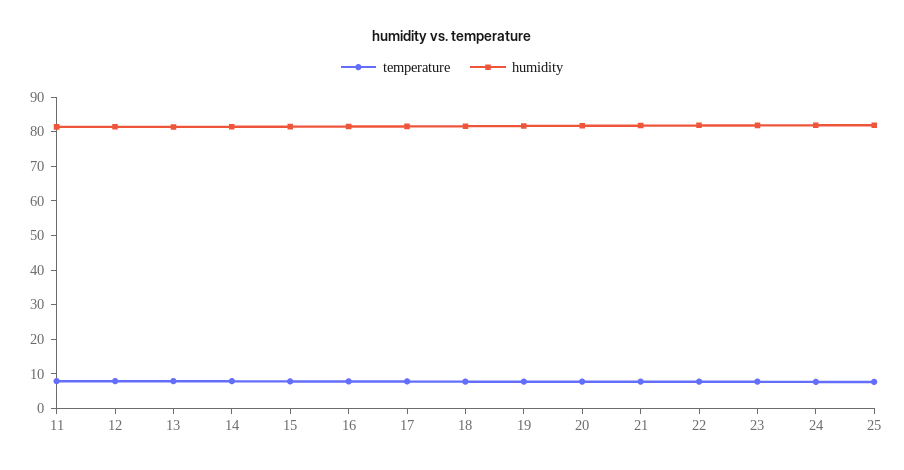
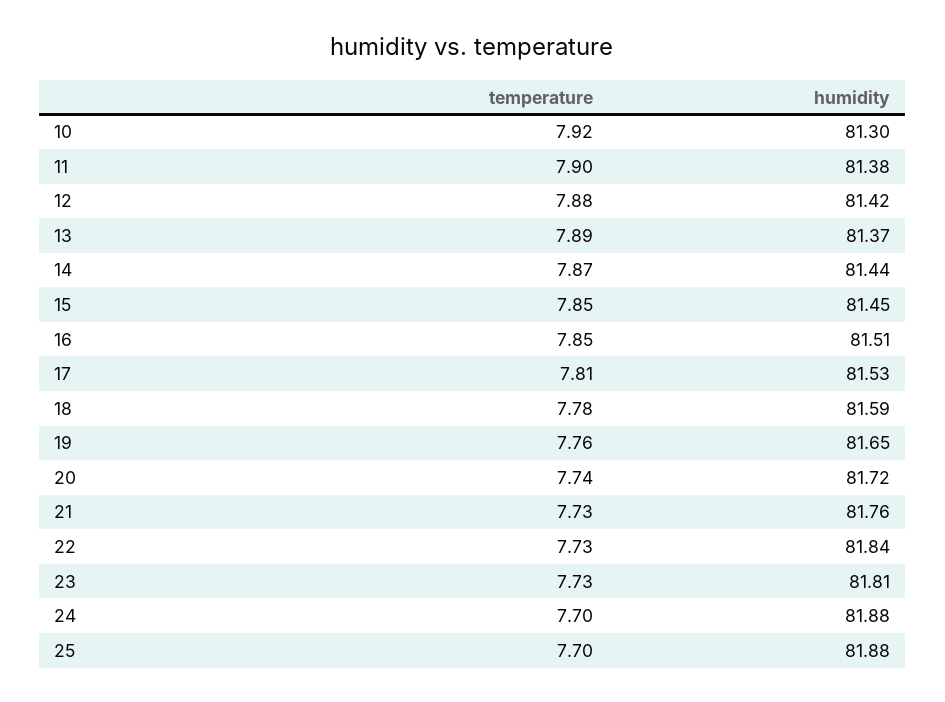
  {
    "temperature": {
      "11": 7.9,
      "12": 7.88,
      "13": 7.89,
      "14": 7.87,
      "15": 7.85,
      "16": 7.85,
      "17": 7.81,
      "18": 7.78,
      "19": 7.76,
      "20": 7.74,
      "21": 7.73,
      "22": 7.73,
      "23": 7.73,
      "24": 7.7,
-     "25": 7.7
+     "25": 7.7,
+     "10": 7.92
    },
    "humidity": {
      "11": 81.38,
      "12": 81.42,
      "13": 81.37,
      "14": 81.44,
      "15": 81.45,
      "16": 81.51,
      "17": 81.53,
      "18": 81.59,
      "19": 81.65,
      "20": 81.72,
      "21": 81.76,
      "22": 81.84,
      "23": 81.81,
      "24": 81.88,
-     "25": 81.88
+     "25": 81.88,
+     "10": 81.3
    }
  }

